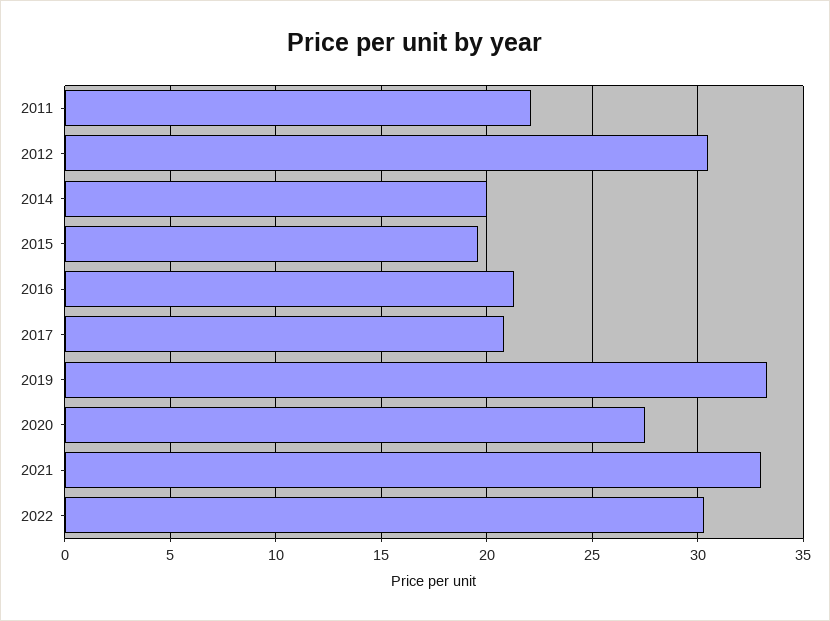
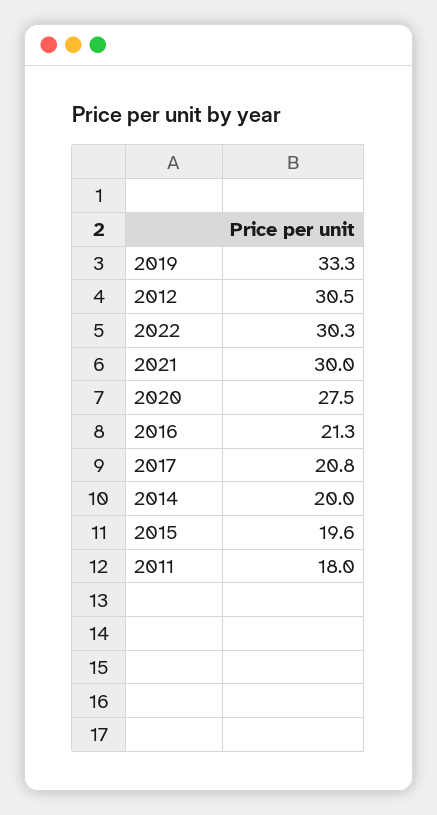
  {
-   "2011": 22,
+   "2011": 18,
    "2012": 30.5,
    "2014": 20,
    "2015": 19.6,
    "2016": 21.3,
    "2017": 20.8,
    "2019": 33.3,
    "2020": 27.5,
-   "2021": 33,
+   "2021": 30,
    "2022": 30.3
  }

